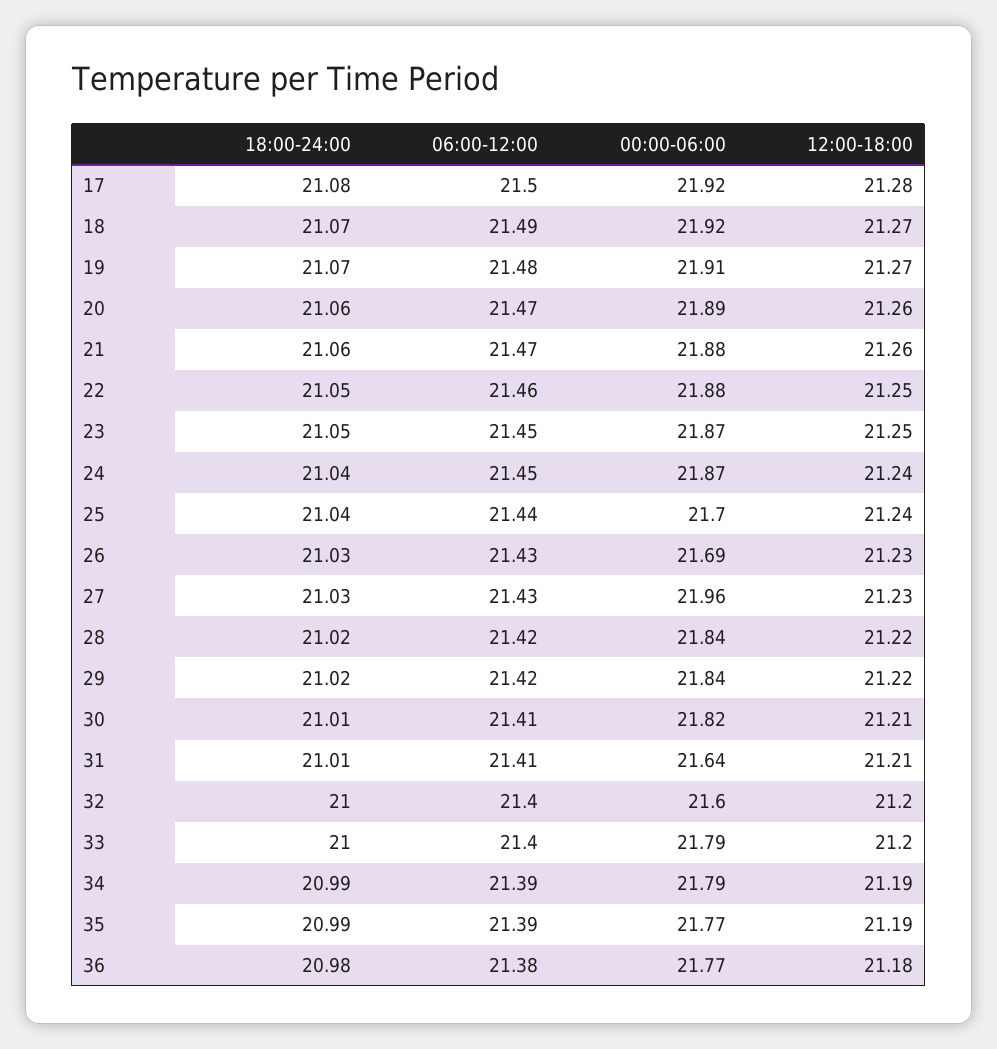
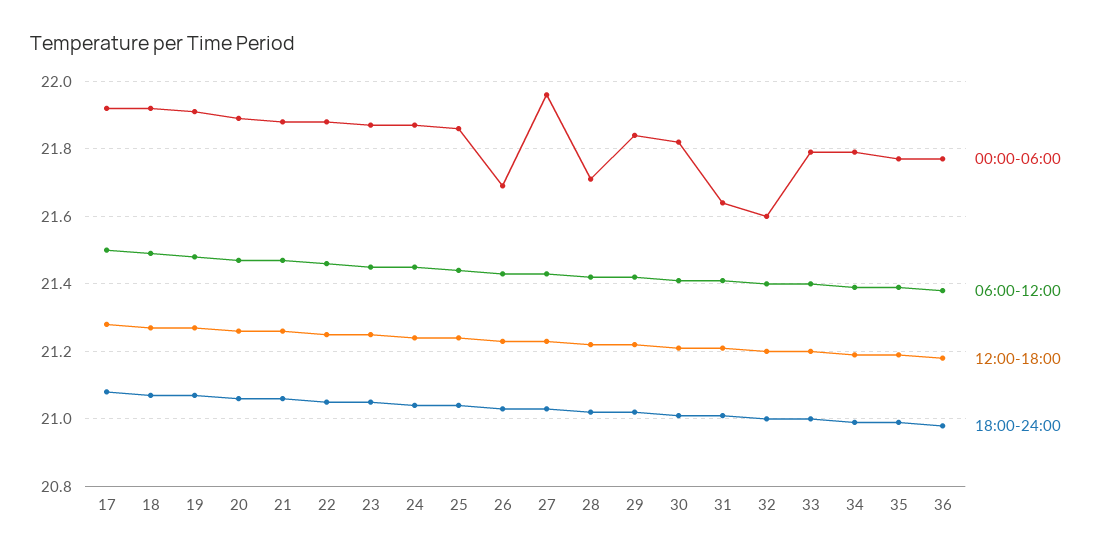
  {
    "18:00-24:00": {
      "17": 21.08,
      "18": 21.07,
      "19": 21.07,
      "20": 21.06,
      "21": 21.06,
      "22": 21.05,
      "23": 21.05,
      "24": 21.04,
      "25": 21.04,
      "26": 21.03,
      "27": 21.03,
      "28": 21.02,
      "29": 21.02,
      "30": 21.01,
      "31": 21.01,
      "32": 21,
      "33": 21,
      "34": 20.99,
      "35": 20.99,
      "36": 20.98
    },
    "06:00-12:00": {
      "17": 21.5,
      "18": 21.49,
      "19": 21.48,
      "20": 21.47,
      "21": 21.47,
      "22": 21.46,
      "23": 21.45,
      "24": 21.45,
      "25": 21.44,
      "26": 21.43,
      "27": 21.43,
      "28": 21.42,
      "29": 21.42,
      "30": 21.41,
      "31": 21.41,
      "32": 21.4,
      "33": 21.4,
      "34": 21.39,
      "35": 21.39,
      "36": 21.38
    },
    "00:00-06:00": {
      "17": 21.92,
      "18": 21.92,
      "19": 21.91,
      "20": 21.89,
      "21": 21.88,
      "22": 21.88,
      "23": 21.87,
      "24": 21.87,
-     "25": 21.7,
+     "25": 21.85,
      "26": 21.69,
      "27": 21.96,
-     "28": 21.84,
+     "28": 21.7,
      "29": 21.84,
      "30": 21.82,
      "31": 21.64,
      "32": 21.6,
      "33": 21.79,
      "34": 21.79,
      "35": 21.77,
      "36": 21.77
    },
    "12:00-18:00": {
      "17": 21.28,
      "18": 21.27,
      "19": 21.27,
      "20": 21.26,
      "21": 21.26,
      "22": 21.25,
      "23": 21.25,
      "24": 21.24,
      "25": 21.24,
      "26": 21.23,
      "27": 21.23,
      "28": 21.22,
      "29": 21.22,
      "30": 21.21,
      "31": 21.21,
      "32": 21.2,
      "33": 21.2,
      "34": 21.19,
      "35": 21.19,
      "36": 21.18
    }
  }

